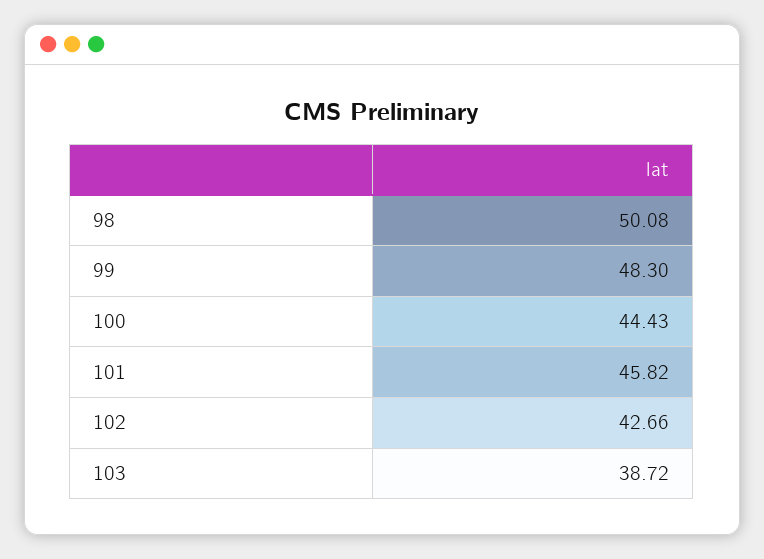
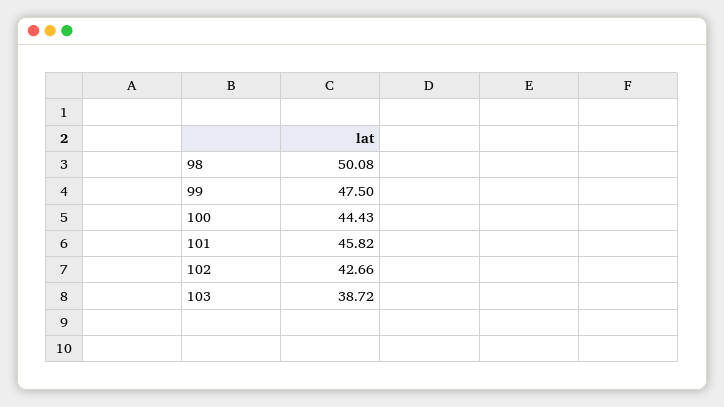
  {
    "98": 50.08,
-   "99": 48.3,
+   "99": 47.5,
    "100": 44.43,
    "101": 45.82,
    "102": 42.66,
    "103": 38.72
  }

